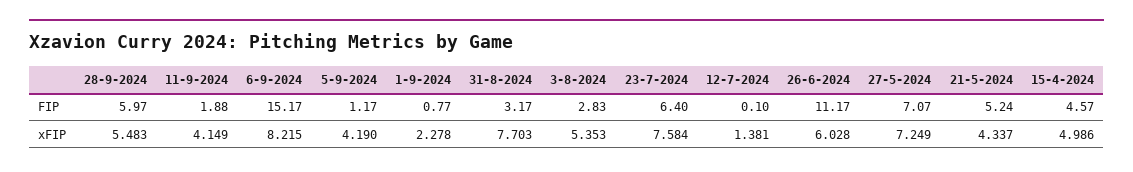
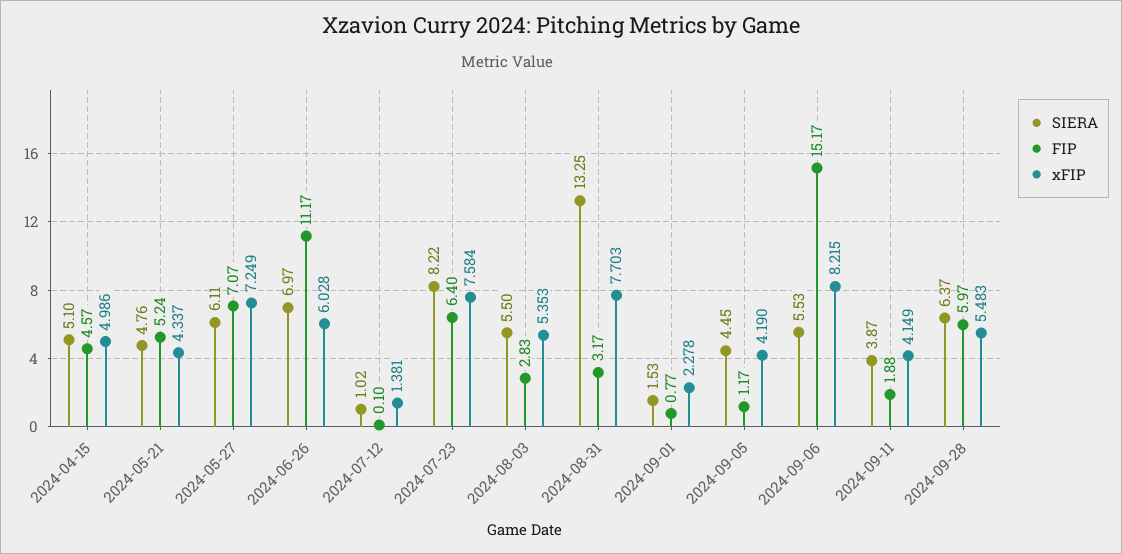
  {
    "FIP": {
      "28-9-2024": 5.97,
      "11-9-2024": 1.88,
      "6-9-2024": 15.17,
      "5-9-2024": 1.17,
      "1-9-2024": 0.77,
      "31-8-2024": 3.17,
      "3-8-2024": 2.83,
      "23-7-2024": 6.4,
      "12-7-2024": 0.1,
      "26-6-2024": 11.17,
      "27-5-2024": 7.07,
      "21-5-2024": 5.24,
      "15-4-2024": 4.57
    },
    "xFIP": {
      "28-9-2024": 5.483,
      "11-9-2024": 4.149,
      "6-9-2024": 8.215,
      "5-9-2024": 4.19,
      "1-9-2024": 2.278,
      "31-8-2024": 7.703,
      "3-8-2024": 5.353,
      "23-7-2024": 7.584,
      "12-7-2024": 1.381,
      "26-6-2024": 6.028,
      "27-5-2024": 7.249,
      "21-5-2024": 4.337,
      "15-4-2024": 4.986
-   }
+   },
+   "SIERA": {
+     "15-4-2024": 5.1,
+     "21-5-2024": 4.76,
+     "27-5-2024": 6.11,
+     "26-6-2024": 6.97,
+     "12-7-2024": 1.02,
+     "23-7-2024": 8.22,
+     "3-8-2024": 5.5,
+     "31-8-2024": 13.25,
+     "1-9-2024": 1.53,
+     "5-9-2024": 4.45,
+     "6-9-2024": 5.53,
+     "11-9-2024": 3.87,
+     "28-9-2024": 6.37
+   }
  }

